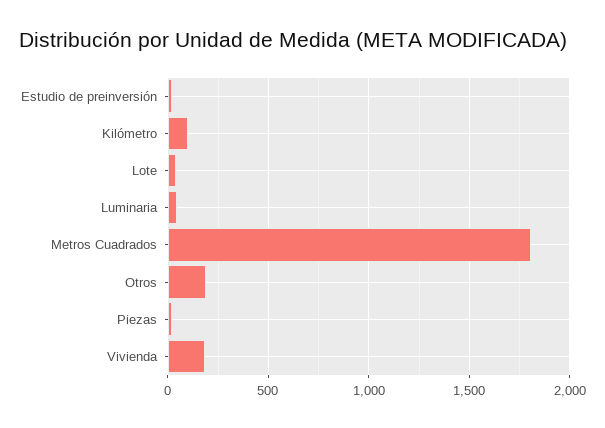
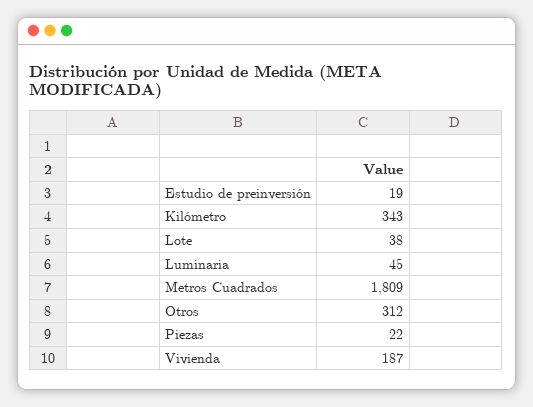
  {
    "Estudio de preinversión": 19,
-   "Kilómetro": 100,
+   "Kilómetro": 343,
    "Lote": 38,
    "Luminaria": 45,
    "Metros Cuadrados": 1809,
-   "Otros": 200,
+   "Otros": 312,
    "Piezas": 22,
    "Vivienda": 187
  }

